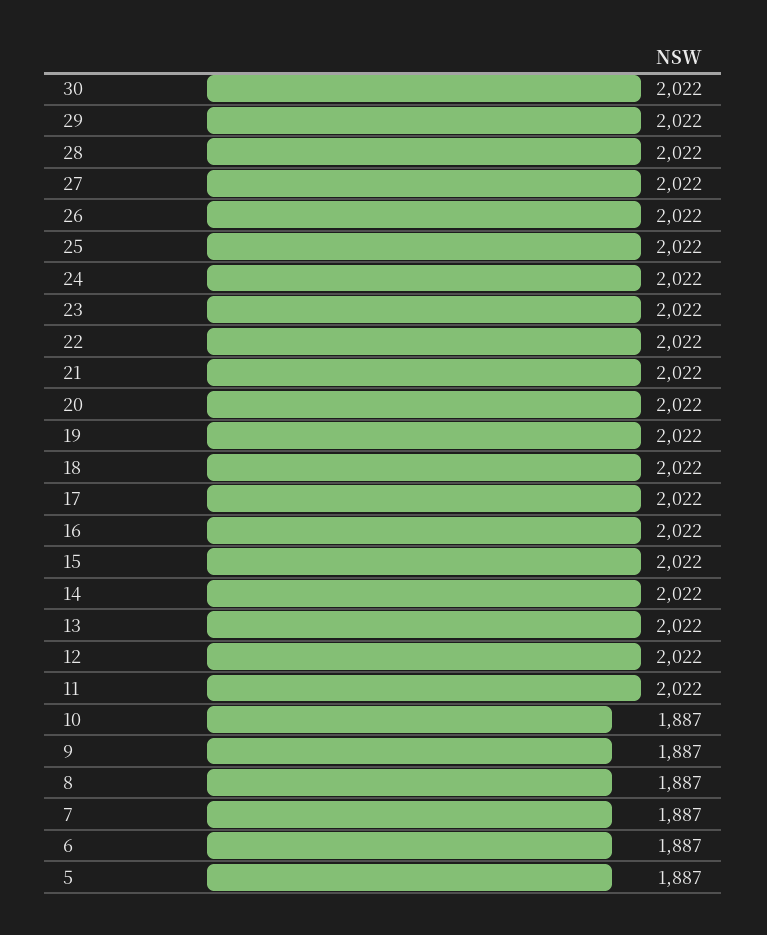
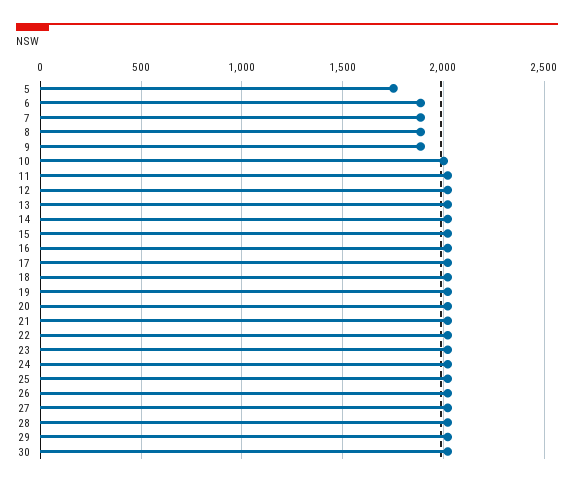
  {
    "30": 2022,
    "29": 2022,
    "28": 2022,
    "27": 2022,
    "26": 2022,
    "25": 2022,
    "24": 2022,
    "23": 2022,
    "22": 2022,
    "21": 2022,
    "20": 2022,
    "19": 2022,
    "18": 2022,
    "17": 2022,
    "16": 2022,
    "15": 2022,
    "14": 2022,
    "13": 2022,
    "12": 2022,
    "11": 2022,
-   "10": 1887,
+   "10": 2000,
    "9": 1887,
    "8": 1887,
    "7": 1887,
    "6": 1887,
-   "5": 1887
+   "5": 1750
  }

